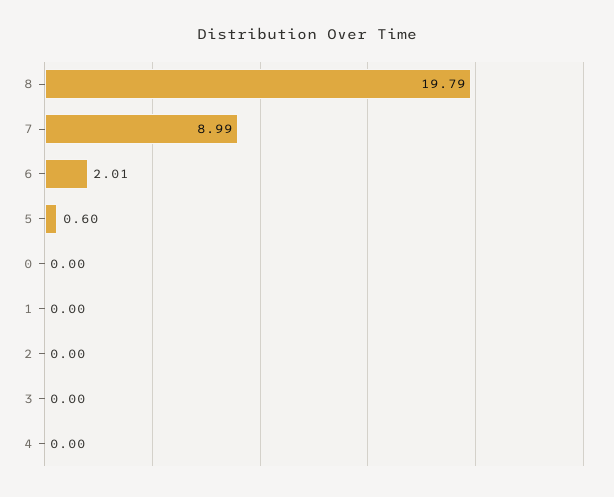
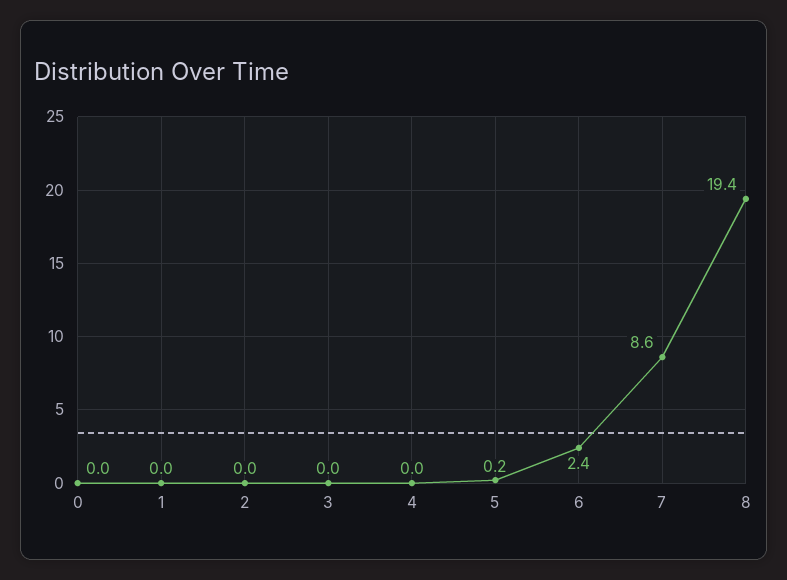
  {
-   "8": 19.79,
+   "8": 19.4,
-   "7": 8.99,
+   "7": 8.6,
-   "6": 2.01,
+   "6": 2.4,
-   "5": 0.6,
+   "5": 0.2,
    "0": 0,
    "1": 0,
    "2": 0,
    "3": 0,
    "4": 0
  }

